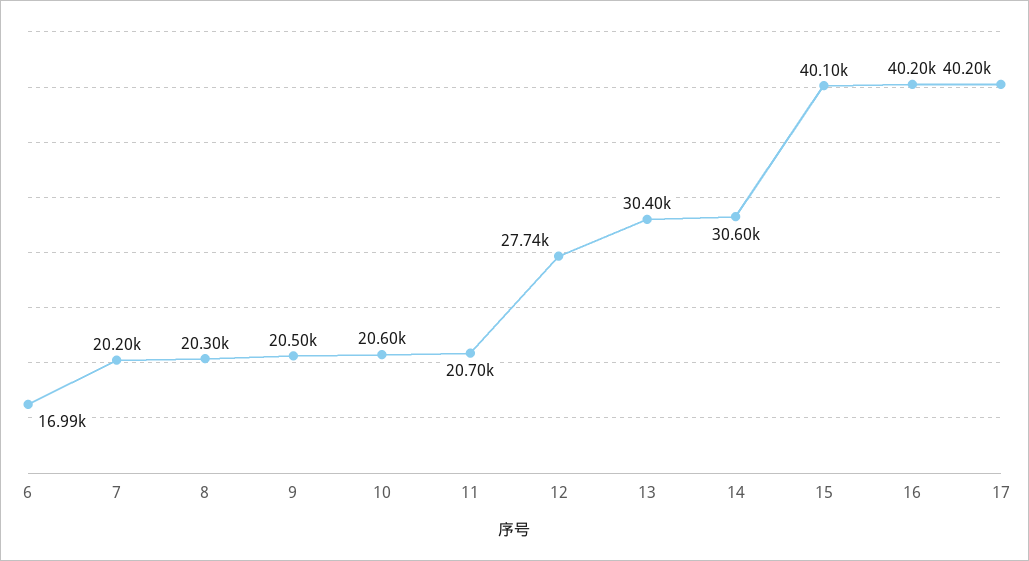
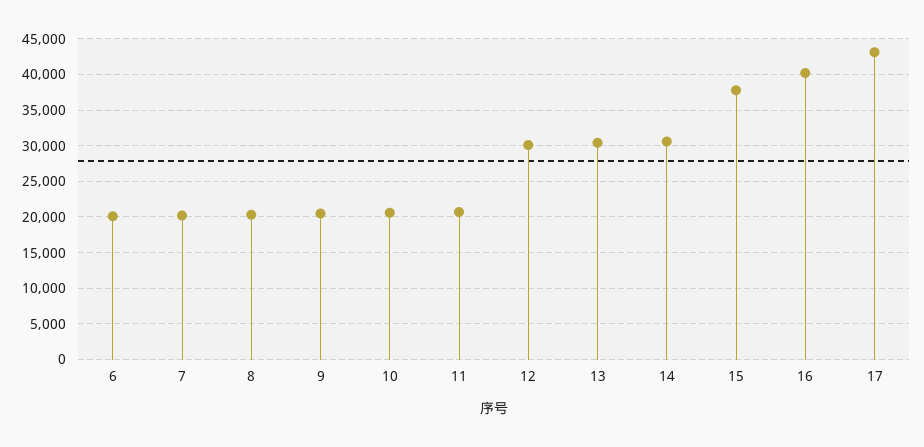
  {
-   "6": 16990,
+   "6": 20000,
    "7": 20200,
    "8": 20300,
    "9": 20500,
    "10": 20600,
    "11": 20700,
-   "12": 27740,
+   "12": 30000,
    "13": 30400,
    "14": 30600,
-   "15": 40100,
+   "15": 38000,
    "16": 40200,
-   "17": 40200
+   "17": 43000
  }

